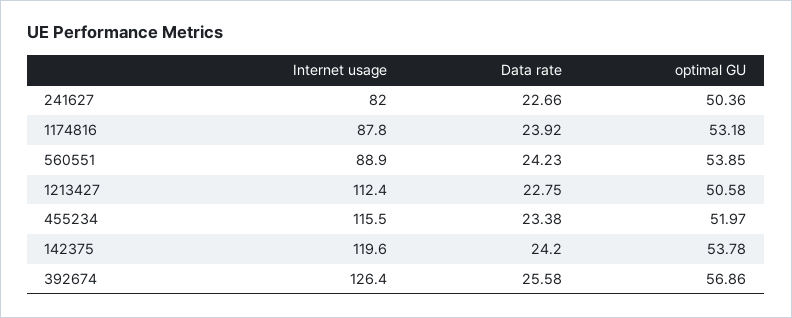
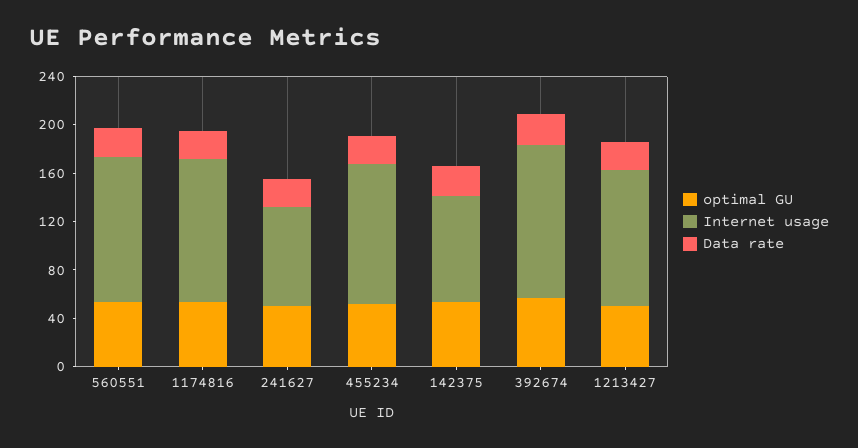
  {
    "Internet usage": {
      "241627": 82,
-     "1174816": 87.8,
+     "1174816": 120,
-     "560551": 88.9,
+     "560551": 120,
      "1213427": 112.4,
      "455234": 115.5,
-     "142375": 119.6,
+     "142375": 90,
      "392674": 126.4
    },
    "Data rate": {
      "241627": 22.66,
      "1174816": 23.92,
      "560551": 24.23,
      "1213427": 22.75,
      "455234": 23.38,
      "142375": 24.2,
      "392674": 25.58
    },
    "optimal GU": {
      "241627": 50.36,
      "1174816": 53.18,
      "560551": 53.85,
      "1213427": 50.58,
      "455234": 51.97,
      "142375": 53.78,
      "392674": 56.86
    }
  }

